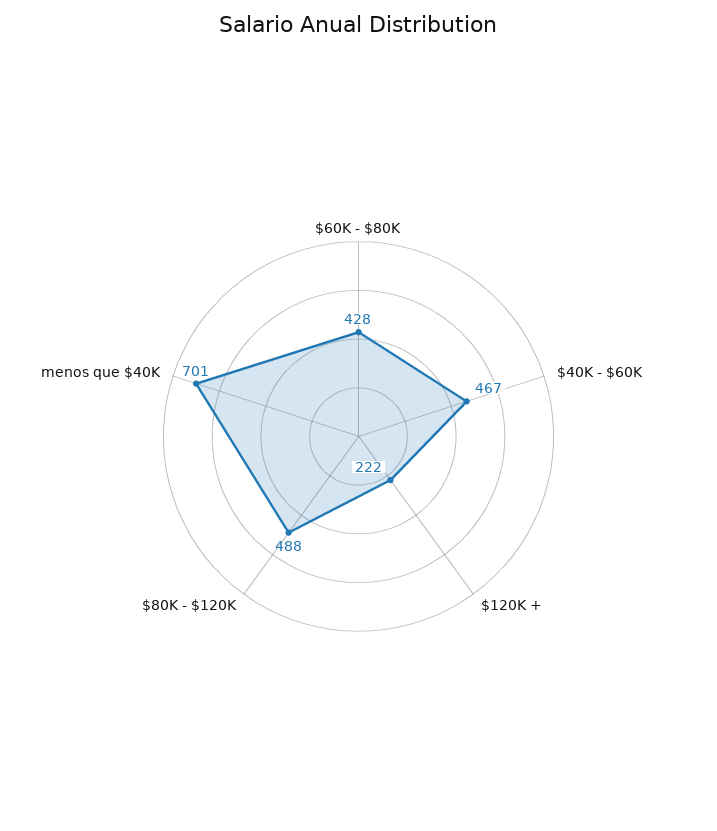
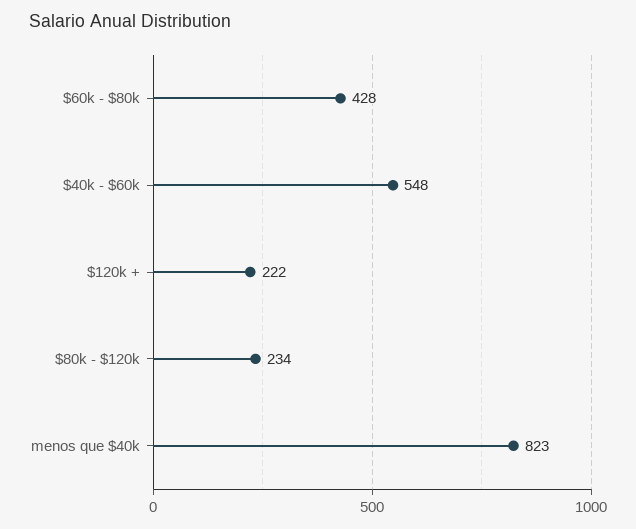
  {
    "$60K - $80K": 428,
-   "$40K - $60K": 467,
+   "$40K - $60K": 548,
    "$120K +": 222,
-   "$80K - $120K": 488,
+   "$80K - $120K": 234,
-   "menos que $40K": 701
+   "menos que $40K": 823
  }

